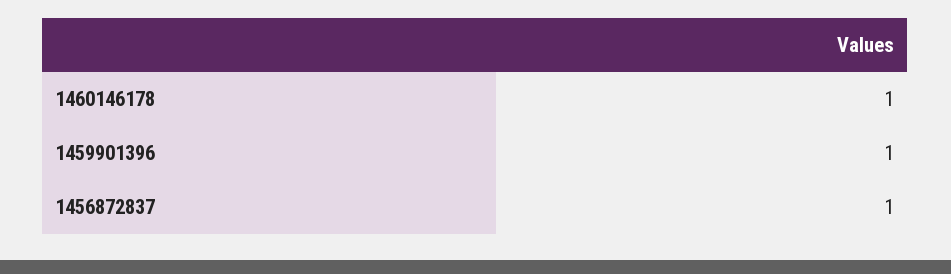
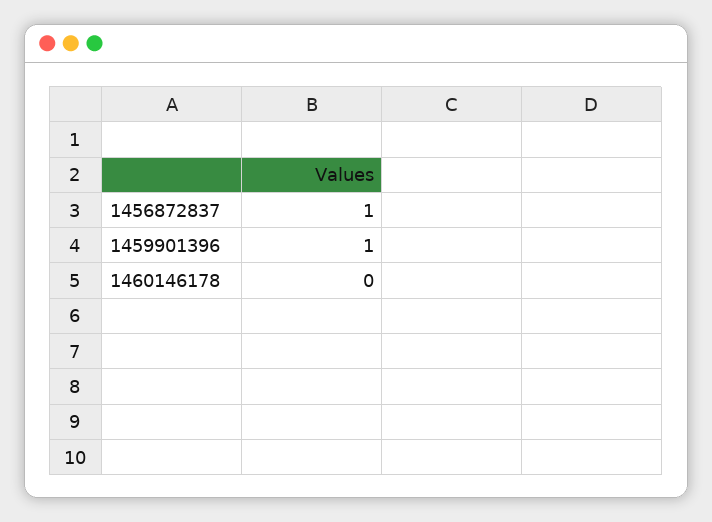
  {
-   "1460146178": 1,
+   "1460146178": 0,
    "1459901396": 1,
    "1456872837": 1
  }

